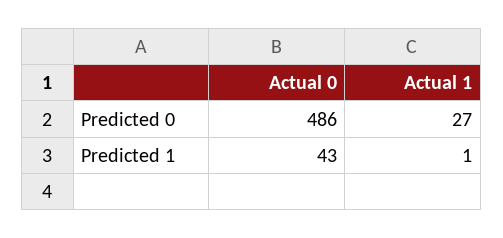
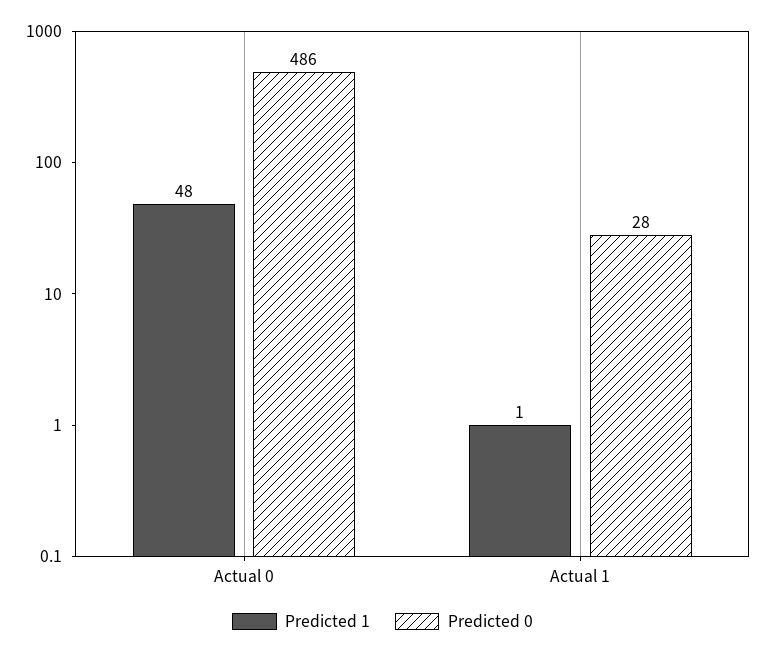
  {
    "Predicted 0": {
      "Actual 0": 486,
-     "Actual 1": 27
+     "Actual 1": 28
    },
    "Predicted 1": {
-     "Actual 0": 43,
+     "Actual 0": 48,
      "Actual 1": 1
    }
  }

